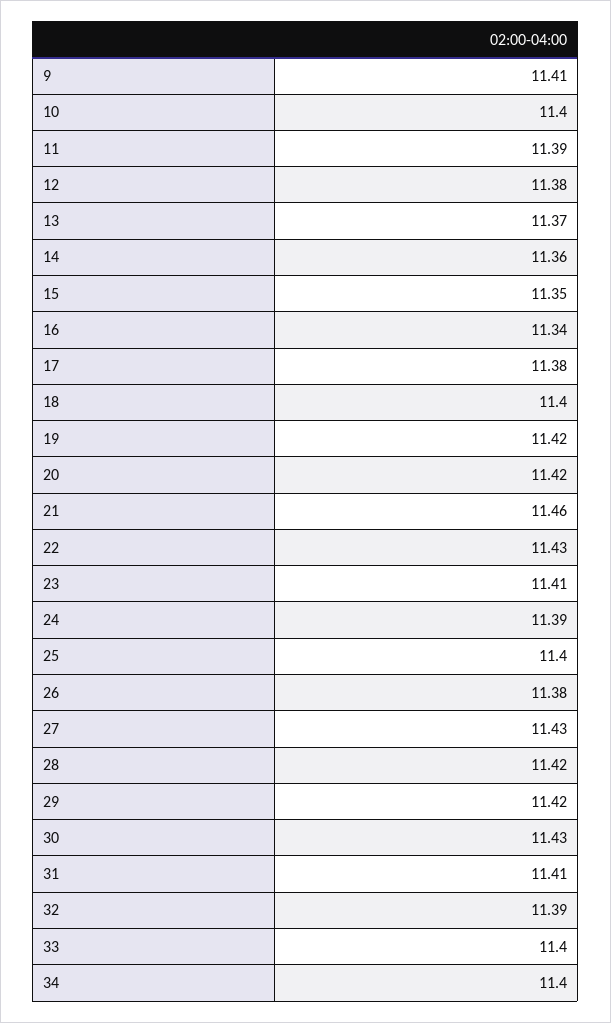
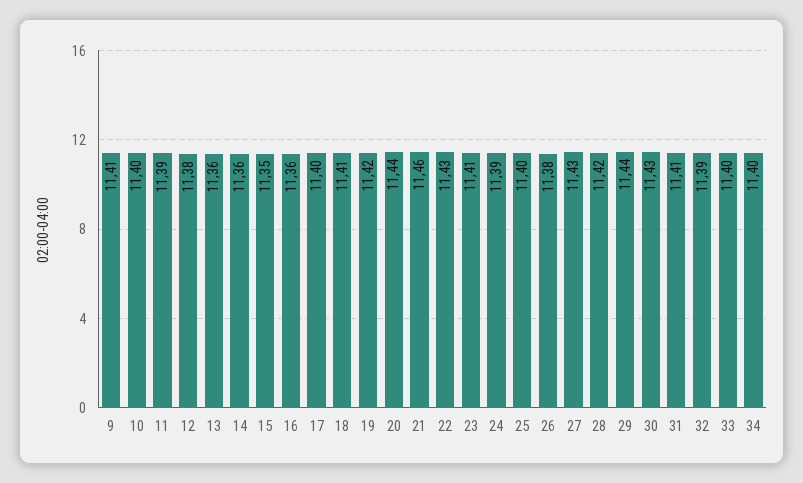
  {
    "9": 11.41,
    "10": 11.4,
    "11": 11.39,
    "12": 11.38,
-   "13": 11.37,
+   "13": 11.36,
    "14": 11.36,
    "15": 11.35,
-   "16": 11.34,
+   "16": 11.36,
-   "17": 11.38,
+   "17": 11.4,
-   "18": 11.4,
+   "18": 11.41,
    "19": 11.42,
-   "20": 11.42,
+   "20": 11.44,
    "21": 11.46,
    "22": 11.43,
    "23": 11.41,
    "24": 11.39,
    "25": 11.4,
    "26": 11.38,
    "27": 11.43,
    "28": 11.42,
-   "29": 11.42,
+   "29": 11.44,
    "30": 11.43,
    "31": 11.41,
    "32": 11.39,
    "33": 11.4,
    "34": 11.4
  }

